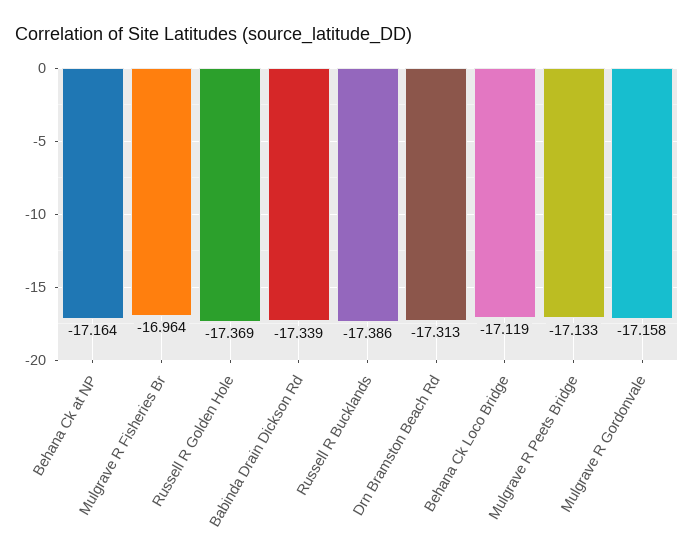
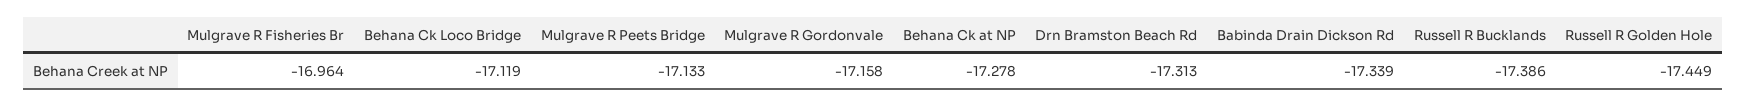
  {
-   "Behana Ck at NP": -17.164,
+   "Behana Ck at NP": -17.278,
    "Mulgrave R Fisheries Br": -16.964,
-   "Russell R Golden Hole": -17.369,
+   "Russell R Golden Hole": -17.449,
    "Babinda Drain Dickson Rd": -17.339,
    "Russell R Bucklands": -17.386,
    "Drn Bramston Beach Rd": -17.313,
    "Behana Ck Loco Bridge": -17.119,
    "Mulgrave R Peets Bridge": -17.133,
    "Mulgrave R Gordonvale": -17.158
  }

